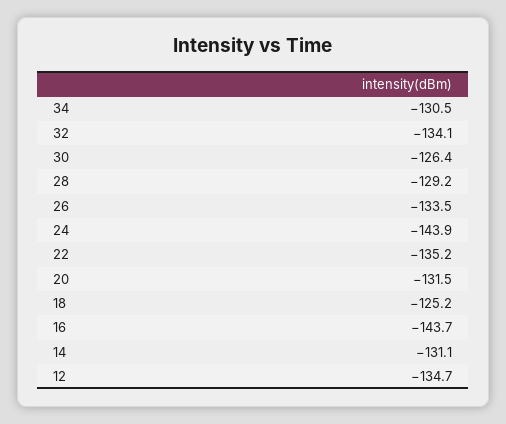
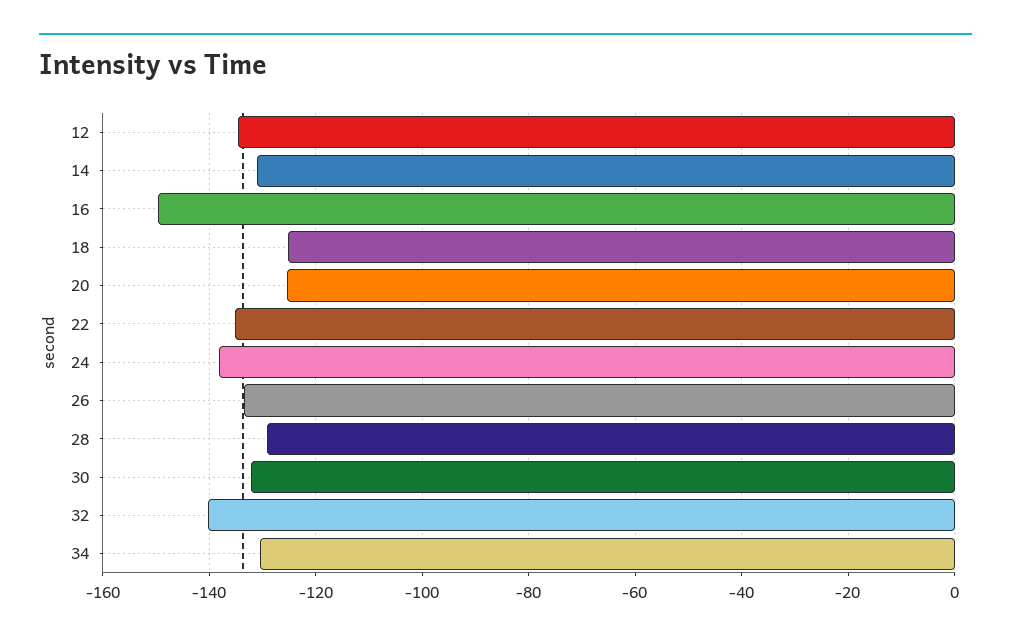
  {
    "34": -130.5,
-   "32": -134.1,
+   "32": -140,
-   "30": -126.4,
+   "30": -132,
    "28": -129.2,
    "26": -133.5,
-   "24": -143.9,
+   "24": -138,
    "22": -135.2,
-   "20": -131.5,
+   "20": -126,
    "18": -125.2,
-   "16": -143.7,
+   "16": -150,
    "14": -131.1,
    "12": -134.7
  }

